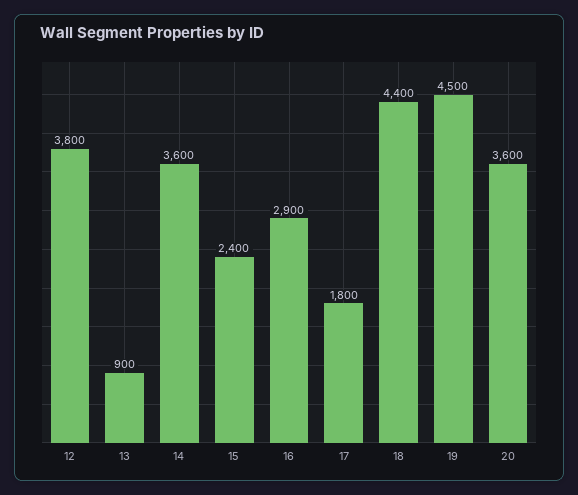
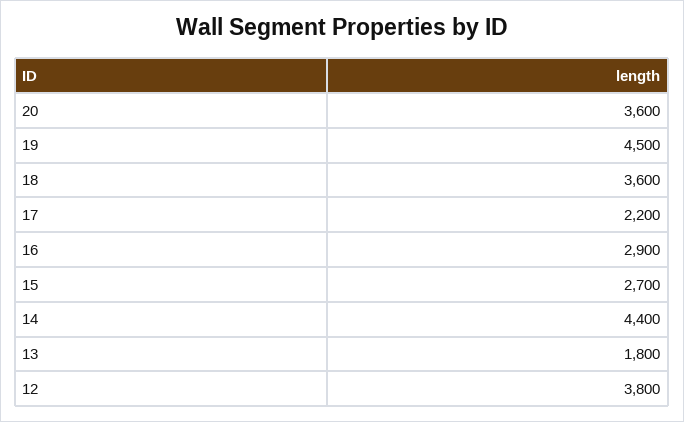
  {
    "12": 3800,
-   "13": 900,
+   "13": 1800,
-   "14": 3600,
+   "14": 4400,
-   "15": 2400,
+   "15": 2700,
    "16": 2900,
-   "17": 1800,
+   "17": 2200,
-   "18": 4400,
+   "18": 3600,
    "19": 4500,
    "20": 3600
  }

